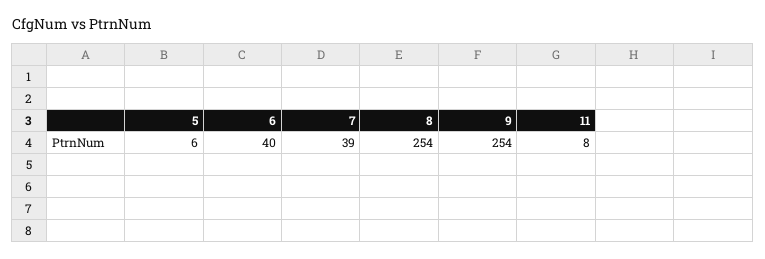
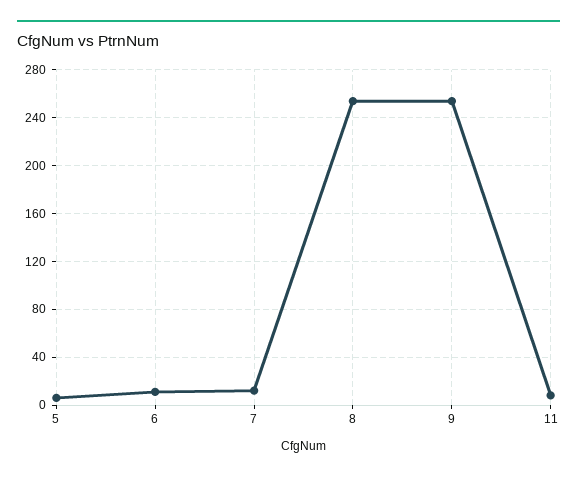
  {
    "5": 6,
-   "6": 40,
+   "6": 10,
-   "7": 39,
+   "7": 10,
    "8": 254,
    "9": 254,
    "11": 8
  }

